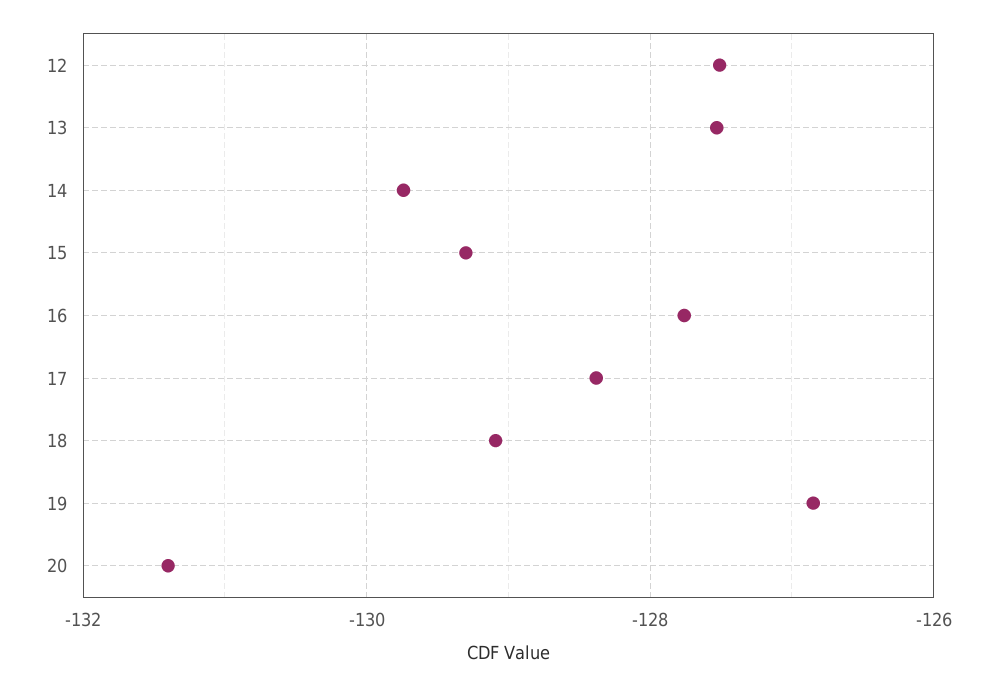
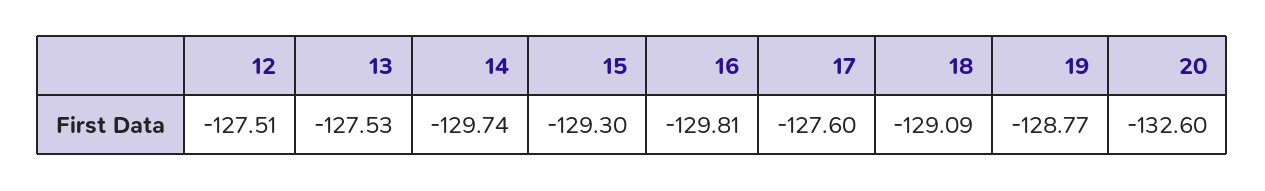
  {
    "12": -127.51,
    "13": -127.53,
    "14": -129.74,
    "15": -129.3,
-   "16": -127.8,
+   "16": -129.81,
-   "17": -128.4,
+   "17": -127.6,
    "18": -129.09,
-   "19": -126.8,
+   "19": -128.77,
-   "20": -131.4
+   "20": -132.6
  }

